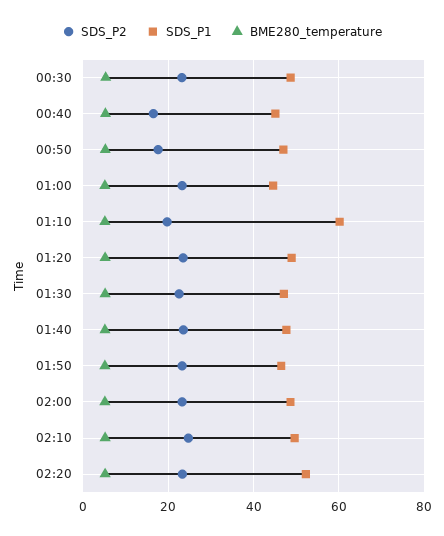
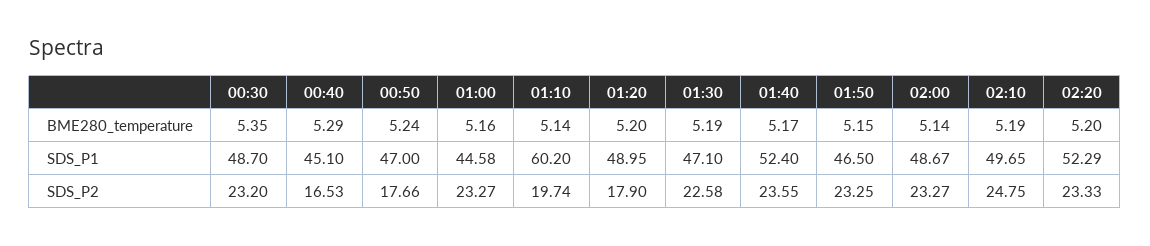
  {
    "SDS_P2": {
      "00:30": 23.2,
      "00:40": 16.53,
      "00:50": 17.66,
      "01:00": 23.27,
      "01:10": 19.74,
-     "01:20": 24,
+     "01:20": 17.9,
      "01:30": 22.58,
      "01:40": 23.55,
      "01:50": 23.25,
      "02:00": 23.27,
      "02:10": 24.75,
      "02:20": 23.33
    },
    "SDS_P1": {
      "00:30": 48.7,
      "00:40": 45.1,
      "00:50": 47,
      "01:00": 44.58,
      "01:10": 60.2,
      "01:20": 48.95,
      "01:30": 47.1,
-     "01:40": 48,
+     "01:40": 52.4,
      "01:50": 46.5,
      "02:00": 48.67,
      "02:10": 49.65,
      "02:20": 52.29
    },
    "BME280_temperature": {
      "00:30": 5.35,
      "00:40": 5.29,
      "00:50": 5.24,
      "01:00": 5.16,
      "01:10": 5.14,
      "01:20": 5.2,
      "01:30": 5.19,
      "01:40": 5.17,
      "01:50": 5.15,
      "02:00": 5.14,
      "02:10": 5.19,
      "02:20": 5.2
    }
  }

